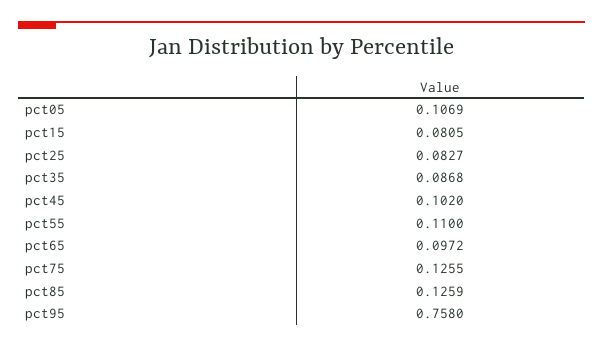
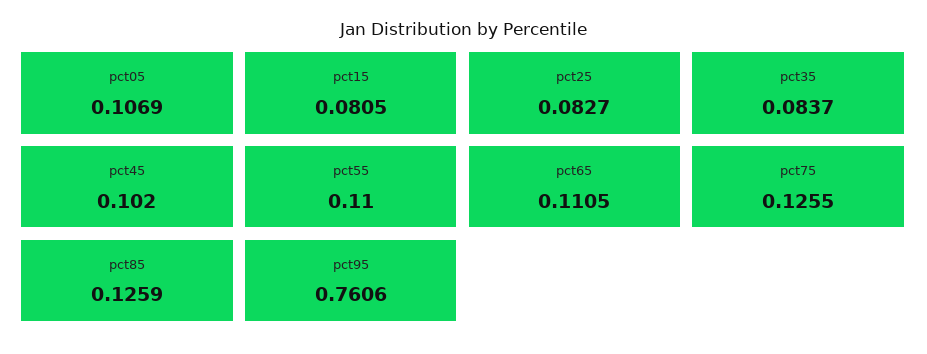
  {
    "pct05": 0.1069,
    "pct15": 0.0805,
    "pct25": 0.0827,
-   "pct35": 0.0868,
+   "pct35": 0.0837,
    "pct45": 0.102,
    "pct55": 0.11,
-   "pct65": 0.0972,
+   "pct65": 0.1105,
    "pct75": 0.1255,
    "pct85": 0.1259,
-   "pct95": 0.758
+   "pct95": 0.7606
  }

